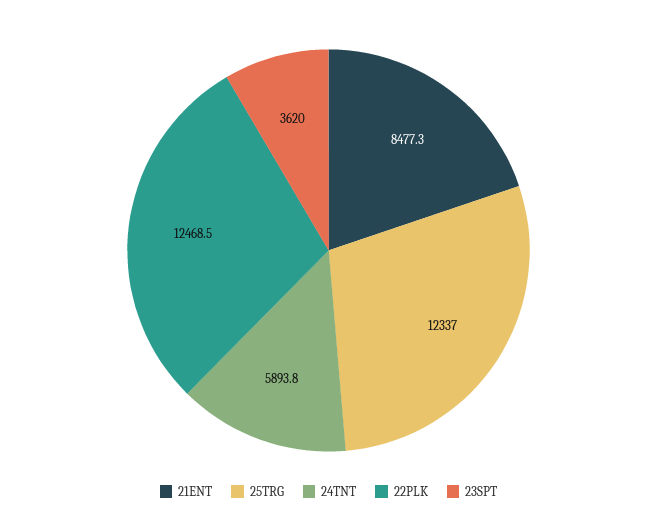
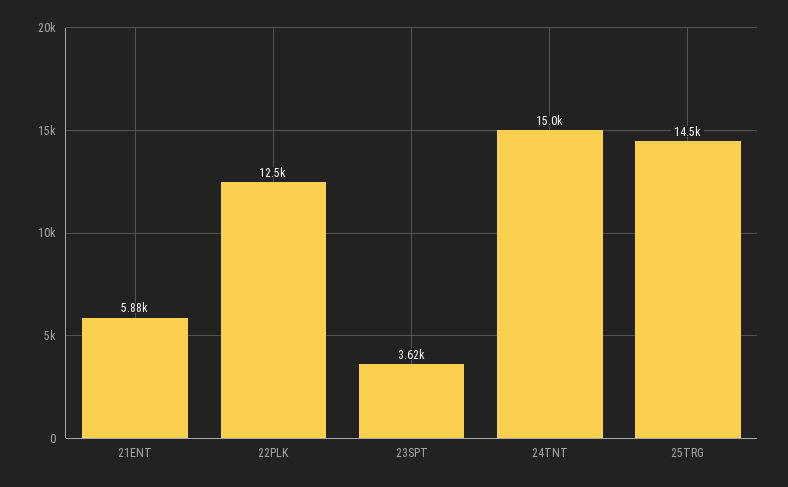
  {
-   "21ENT": 8477.3,
+   "21ENT": 5880,
-   "25TRG": 12337,
+   "25TRG": 14500,
-   "24TNT": 5893.8,
+   "24TNT": 15000,
    "22PLK": 12468.5,
    "23SPT": 3620
  }

